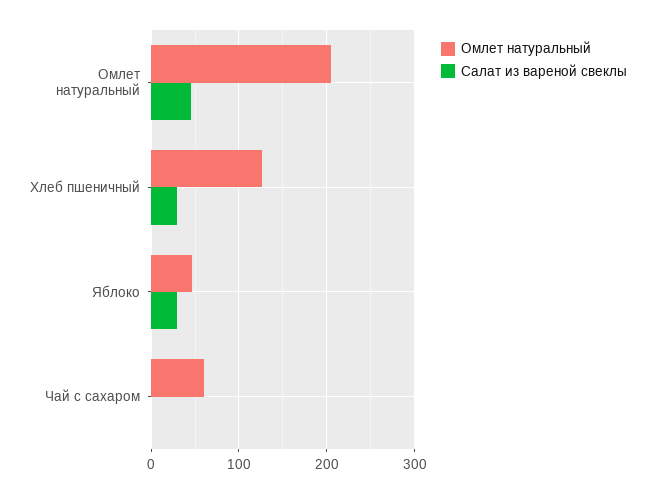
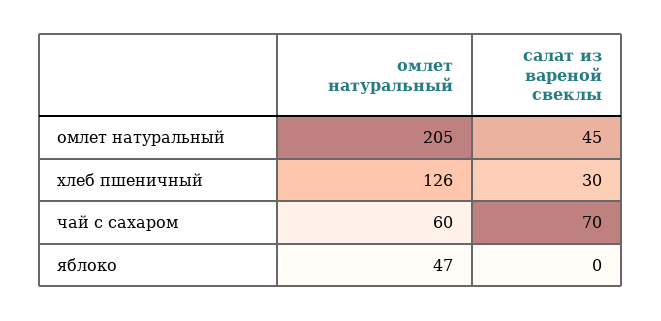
  {
    "Омлет натуральный": {
      "Омлет натуральный": 205,
      "Хлеб пшеничный": 126,
      "Яблоко": 47,
      "Чай с сахаром": 60
    },
    "Салат из вареной свеклы": {
      "Омлет натуральный": 45,
      "Хлеб пшеничный": 30,
-     "Яблоко": 30,
+     "Яблоко": 0,
-     "Чай с сахаром": 0
+     "Чай с сахаром": 70
    }
  }

